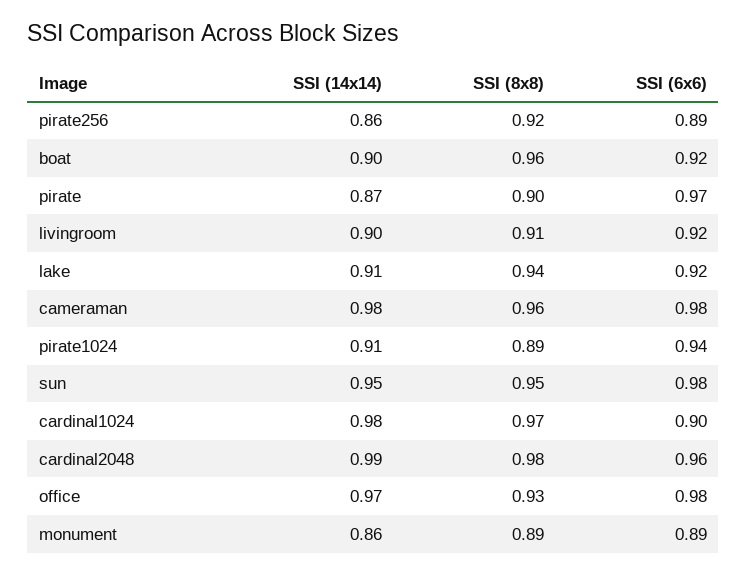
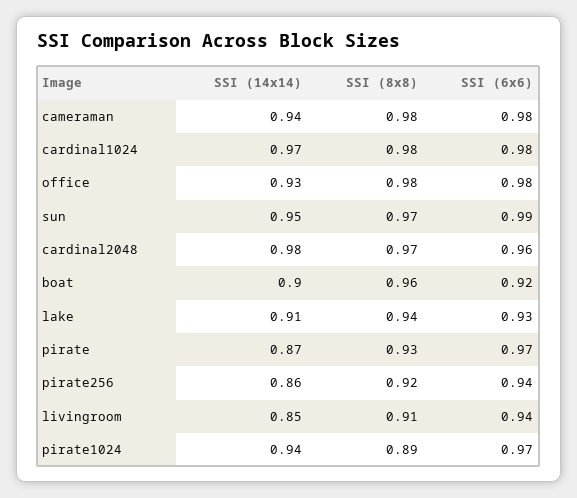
  {
    "SSI (14x14)": {
      "pirate256": 0.86,
      "boat": 0.9,
      "pirate": 0.87,
-     "livingroom": 0.9,
+     "livingroom": 0.85,
      "lake": 0.91,
-     "cameraman": 0.98,
+     "cameraman": 0.94,
-     "pirate1024": 0.91,
+     "pirate1024": 0.94,
      "sun": 0.95,
-     "cardinal1024": 0.98,
+     "cardinal1024": 0.97,
-     "cardinal2048": 0.99,
+     "cardinal2048": 0.98,
-     "office": 0.97,
+     "office": 0.93
-     "monument": 0.86
    },
    "SSI (8x8)": {
      "pirate256": 0.92,
      "boat": 0.96,
-     "pirate": 0.9,
+     "pirate": 0.93,
      "livingroom": 0.91,
      "lake": 0.94,
-     "cameraman": 0.96,
+     "cameraman": 0.98,
      "pirate1024": 0.89,
-     "sun": 0.95,
+     "sun": 0.97,
-     "cardinal1024": 0.97,
+     "cardinal1024": 0.98,
-     "cardinal2048": 0.98,
+     "cardinal2048": 0.97,
-     "office": 0.93,
+     "office": 0.98
-     "monument": 0.89
    },
    "SSI (6x6)": {
-     "pirate256": 0.89,
+     "pirate256": 0.94,
      "boat": 0.92,
      "pirate": 0.97,
-     "livingroom": 0.92,
+     "livingroom": 0.94,
-     "lake": 0.92,
+     "lake": 0.93,
      "cameraman": 0.98,
-     "pirate1024": 0.94,
+     "pirate1024": 0.97,
-     "sun": 0.98,
+     "sun": 0.99,
-     "cardinal1024": 0.9,
+     "cardinal1024": 0.98,
      "cardinal2048": 0.96,
-     "office": 0.98,
+     "office": 0.98
-     "monument": 0.89
    }
  }

